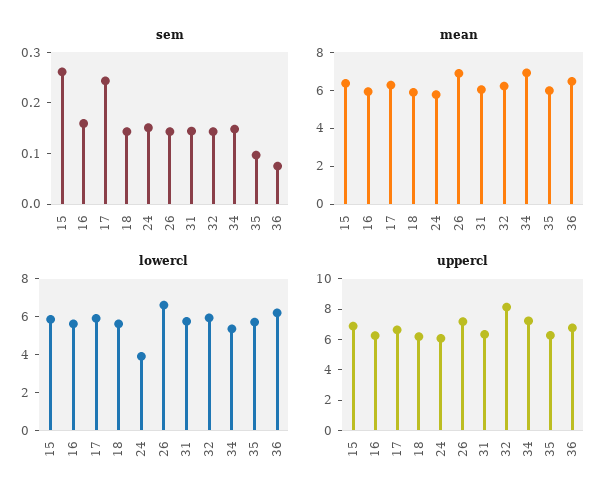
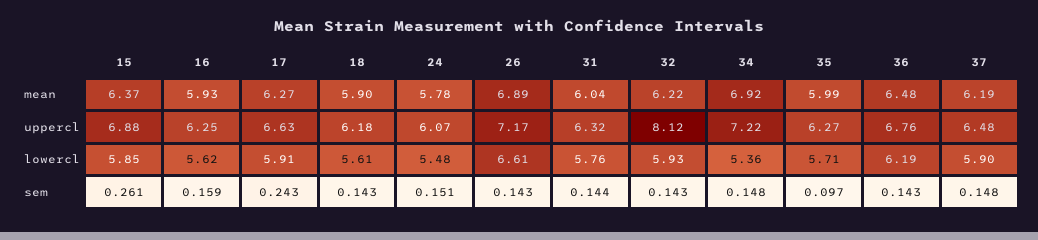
  {
    "sem": {
      "15": 0.261,
      "16": 0.159,
      "17": 0.243,
      "18": 0.143,
      "24": 0.151,
      "26": 0.143,
      "31": 0.144,
      "32": 0.143,
      "34": 0.148,
      "35": 0.097,
-     "36": 0.08
+     "36": 0.143,
+     "37": 0.148
    },
    "mean": {
      "15": 6.37,
      "16": 5.93,
      "17": 6.27,
      "18": 5.9,
      "24": 5.78,
      "26": 6.89,
      "31": 6.04,
      "32": 6.22,
      "34": 6.92,
      "35": 5.99,
-     "36": 6.48
+     "36": 6.48,
+     "37": 6.19
    },
    "lowercl": {
      "15": 5.85,
      "16": 5.62,
      "17": 5.91,
      "18": 5.61,
-     "24": 4,
+     "24": 5.48,
      "26": 6.61,
      "31": 5.76,
      "32": 5.93,
      "34": 5.36,
      "35": 5.71,
-     "36": 6.19
+     "36": 6.19,
+     "37": 5.9
    },
    "uppercl": {
      "15": 6.88,
      "16": 6.25,
      "17": 6.63,
      "18": 6.18,
      "24": 6.07,
      "26": 7.17,
      "31": 6.32,
      "32": 8.12,
      "34": 7.22,
      "35": 6.27,
-     "36": 6.76
+     "36": 6.76,
+     "37": 6.48
    }
  }

